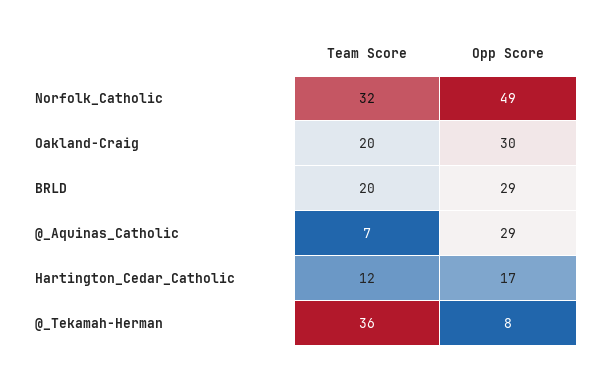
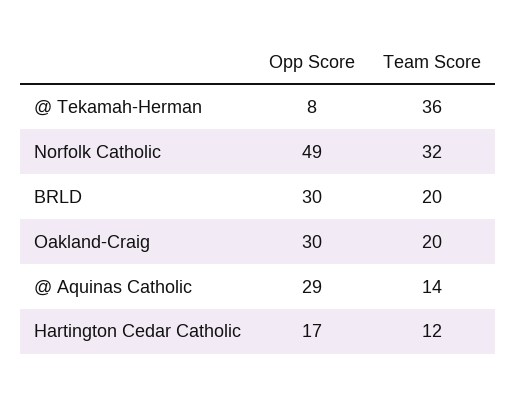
  {
    "Team Score": {
      "Norfolk_Catholic": 32,
      "Oakland-Craig": 20,
      "BRLD": 20,
-     "@_Aquinas_Catholic": 7,
+     "@_Aquinas_Catholic": 14,
      "Hartington_Cedar_Catholic": 12,
      "@_Tekamah-Herman": 36
    },
    "Opp Score": {
      "Norfolk_Catholic": 49,
      "Oakland-Craig": 30,
-     "BRLD": 29,
+     "BRLD": 30,
      "@_Aquinas_Catholic": 29,
      "Hartington_Cedar_Catholic": 17,
      "@_Tekamah-Herman": 8
    }
  }

